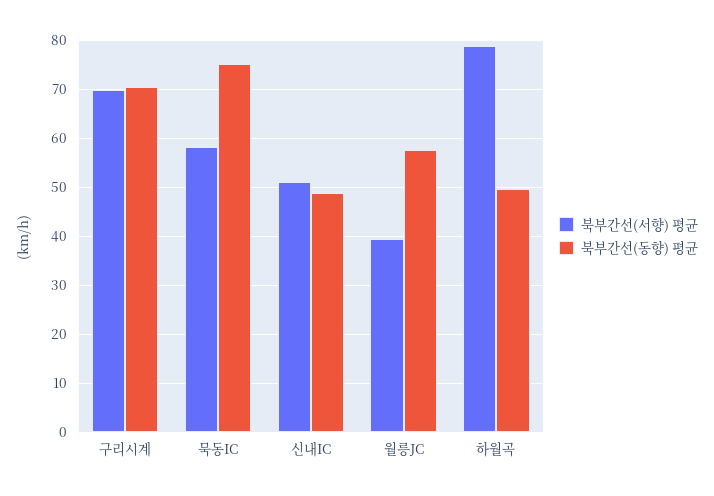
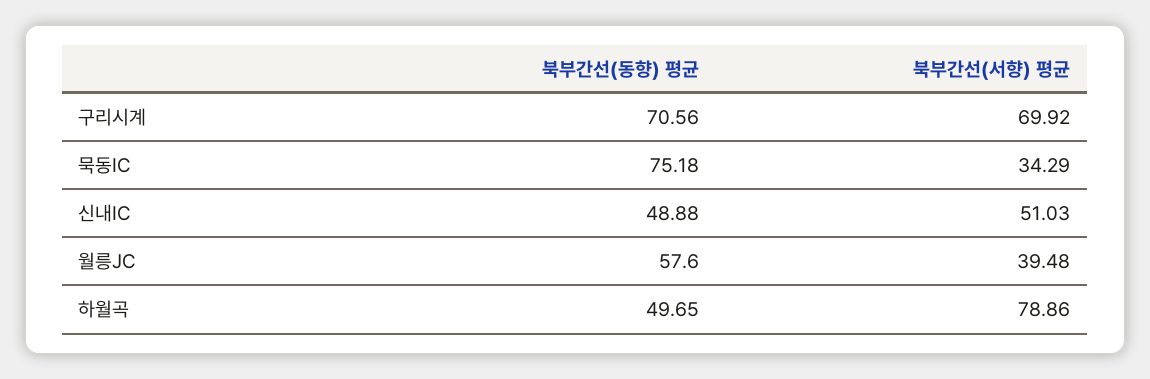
  {
    "북부간선(서향) 평균": {
      "구리시계": 69.92,
-     "묵동IC": 58,
+     "묵동IC": 34.29,
      "신내IC": 51.03,
      "월릉JC": 39.48,
      "하월곡": 78.86
    },
    "북부간선(동향) 평균": {
      "구리시계": 70.56,
      "묵동IC": 75.18,
      "신내IC": 48.88,
      "월릉JC": 57.6,
      "하월곡": 49.65
    }
  }

